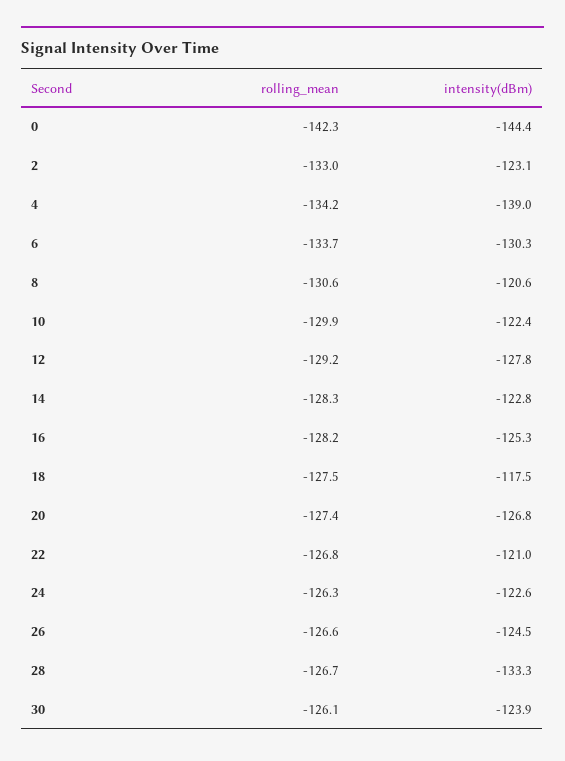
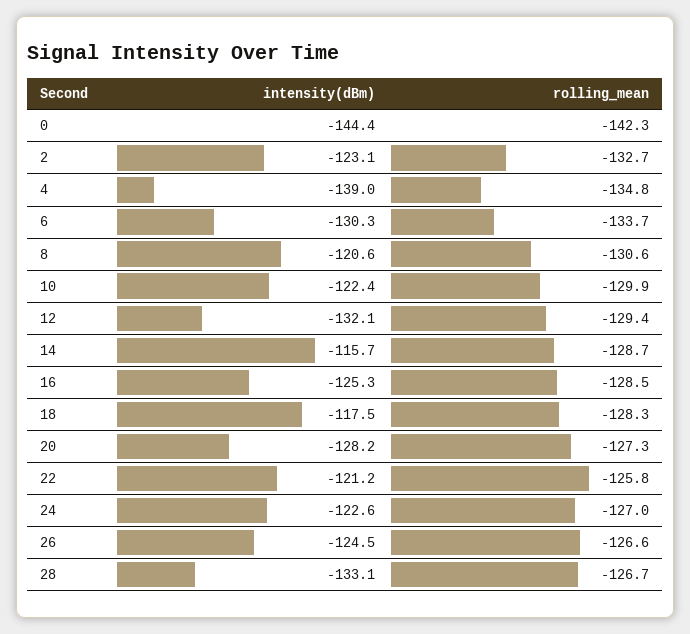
  {
    "rolling_mean": {
      "0": -142.3,
-     "2": -133,
+     "2": -132.7,
-     "4": -134.2,
+     "4": -134.8,
      "6": -133.7,
      "8": -130.6,
      "10": -129.9,
-     "12": -129.2,
+     "12": -129.4,
-     "14": -128.3,
+     "14": -128.7,
-     "16": -128.2,
+     "16": -128.5,
-     "18": -127.5,
+     "18": -128.3,
-     "20": -127.4,
+     "20": -127.3,
-     "22": -126.8,
+     "22": -125.8,
-     "24": -126.3,
+     "24": -127,
      "26": -126.6,
-     "28": -126.7,
+     "28": -126.7
-     "30": -126.1
    },
    "intensity(dBm)": {
      "0": -144.4,
      "2": -123.1,
      "4": -139,
      "6": -130.3,
      "8": -120.6,
      "10": -122.4,
-     "12": -127.8,
+     "12": -132.1,
-     "14": -122.8,
+     "14": -115.7,
      "16": -125.3,
      "18": -117.5,
-     "20": -126.8,
+     "20": -128.2,
-     "22": -121,
+     "22": -121.2,
      "24": -122.6,
      "26": -124.5,
-     "28": -133.3,
+     "28": -133.1
-     "30": -123.9
    }
  }

